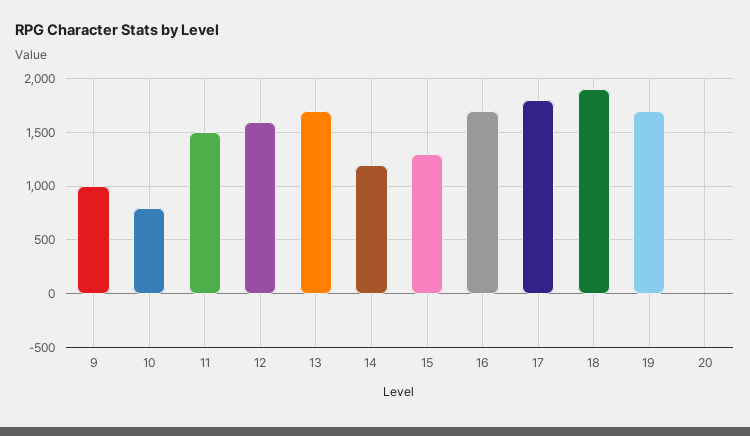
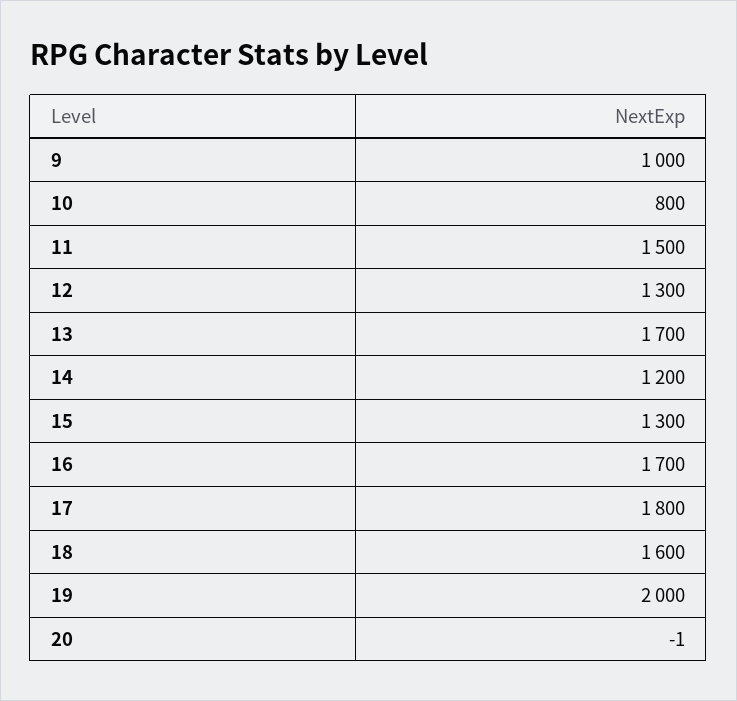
  {
    "9": 1000,
    "10": 800,
    "11": 1500,
-   "12": 1600,
+   "12": 1300,
    "13": 1700,
    "14": 1200,
    "15": 1300,
    "16": 1700,
    "17": 1800,
-   "18": 1900,
+   "18": 1600,
-   "19": 1700,
+   "19": 2000,
    "20": -1
  }

